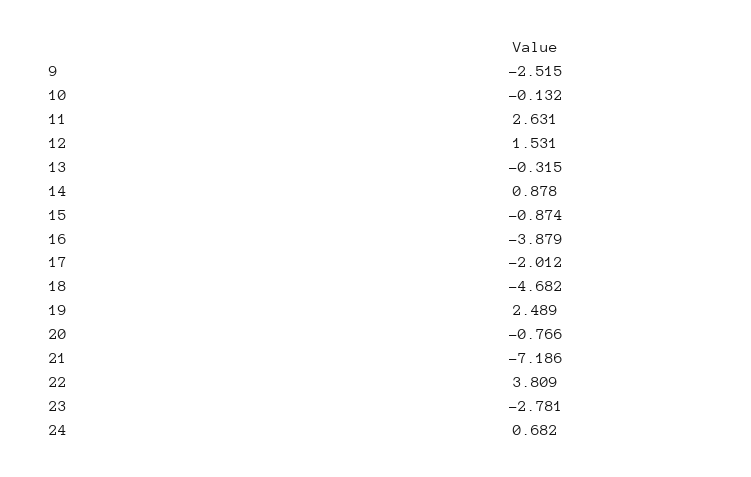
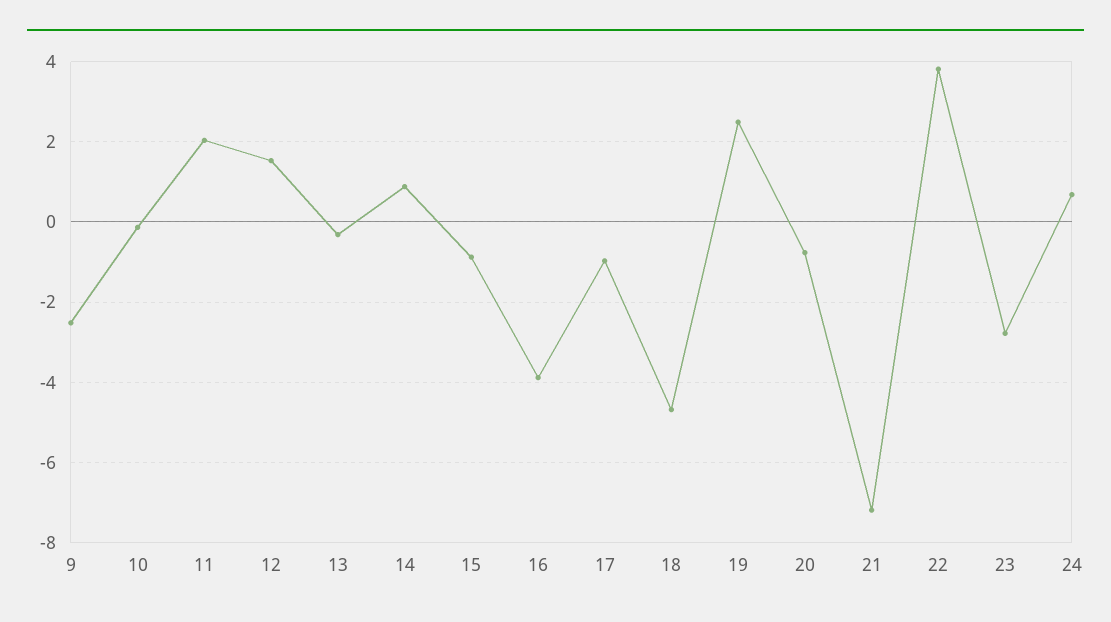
  {
    "9": -2.515,
    "10": -0.132,
-   "11": 2.631,
+   "11": 2,
    "12": 1.531,
    "13": -0.315,
    "14": 0.878,
    "15": -0.874,
    "16": -3.879,
-   "17": -2.012,
+   "17": -1,
    "18": -4.682,
    "19": 2.489,
    "20": -0.766,
    "21": -7.186,
    "22": 3.809,
    "23": -2.781,
    "24": 0.682
  }

